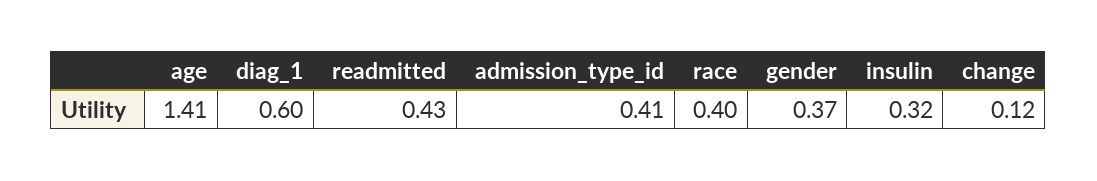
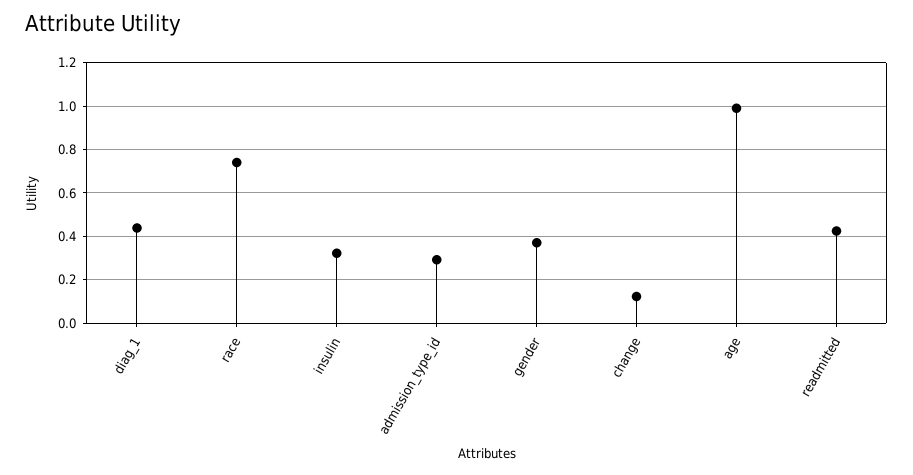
  {
-   "age": 1.41,
+   "age": 1,
-   "diag_1": 0.6,
+   "diag_1": 0.45,
    "readmitted": 0.43,
-   "admission_type_id": 0.41,
+   "admission_type_id": 0.3,
-   "race": 0.4,
+   "race": 0.75,
    "gender": 0.37,
    "insulin": 0.32,
    "change": 0.12
  }

